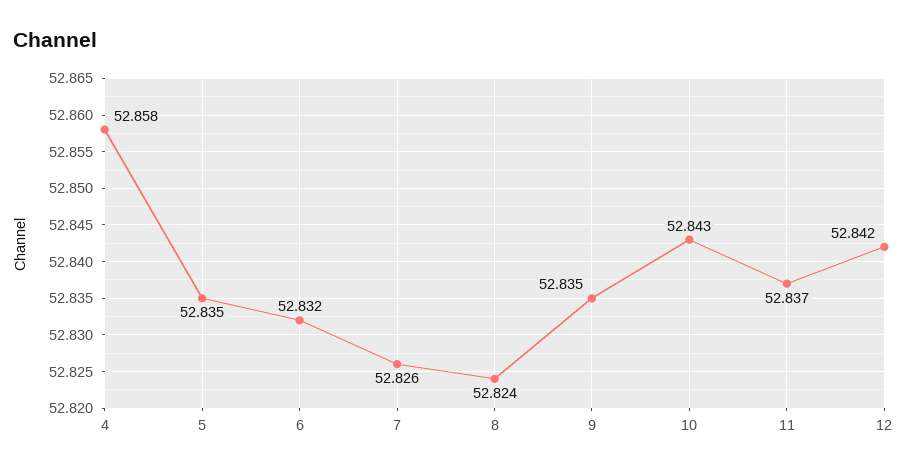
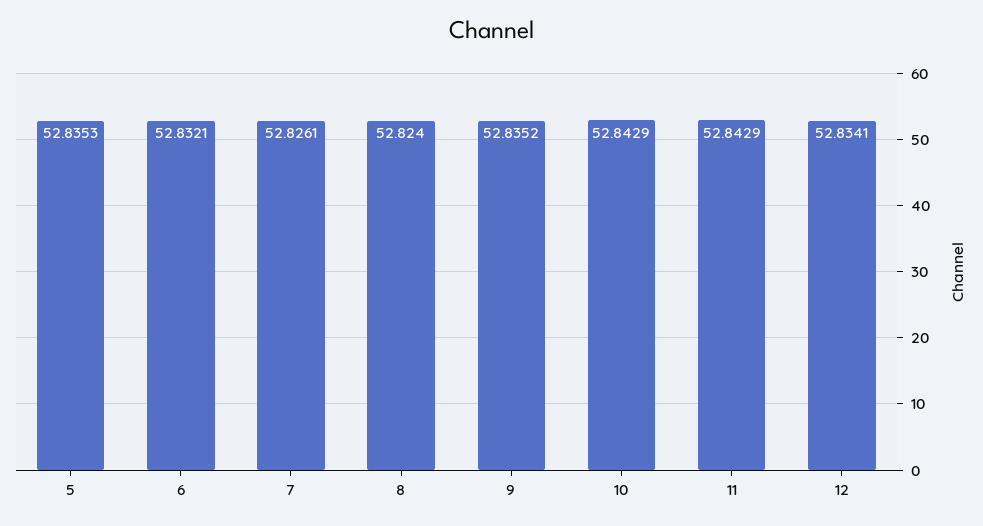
  {
-   "4": 52.858,
    "5": 52.8353,
    "6": 52.8321,
    "7": 52.8261,
    "8": 52.824,
    "9": 52.8352,
    "10": 52.8429,
-   "11": 52.837,
+   "11": 52.8429,
-   "12": 52.842
+   "12": 52.8341
  }

